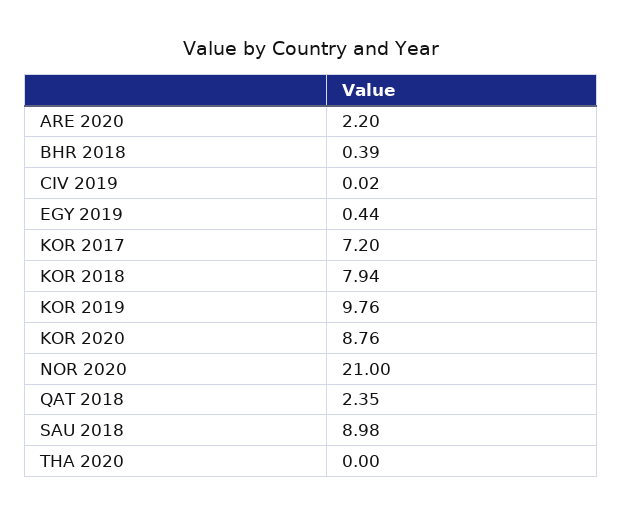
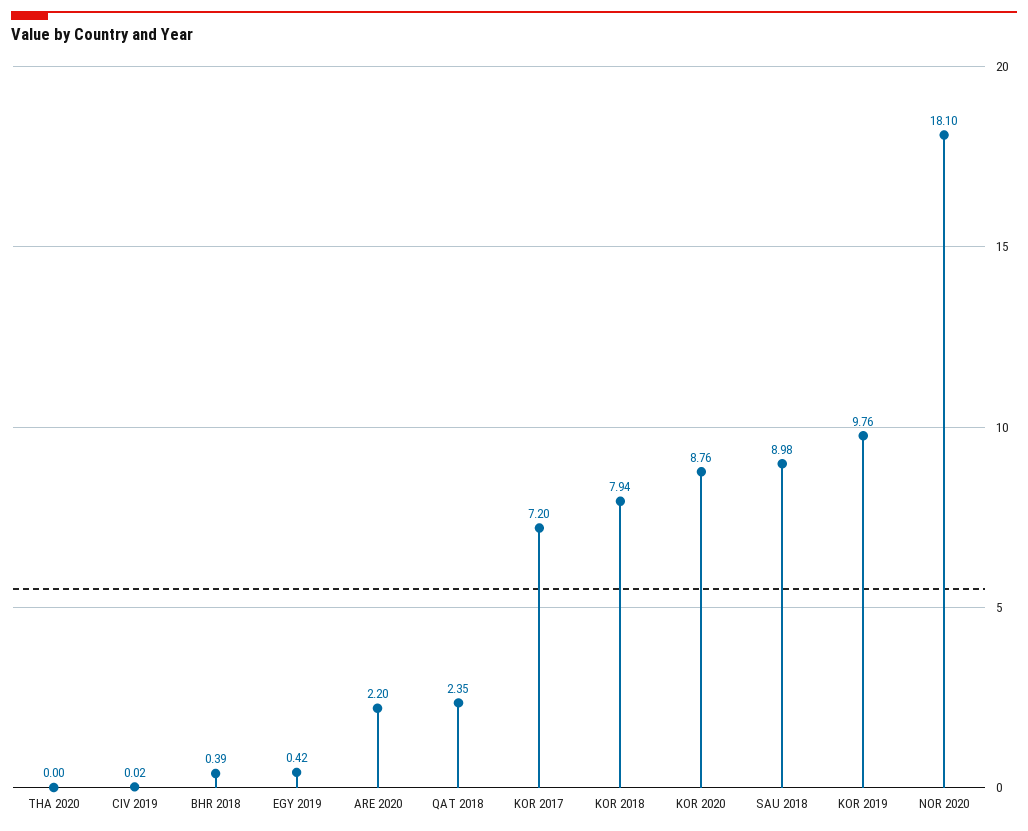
  {
    "ARE 2020": 2.2,
    "BHR 2018": 0.39,
    "CIV 2019": 0.02,
-   "EGY 2019": 0.44,
+   "EGY 2019": 0.42,
    "KOR 2017": 7.2,
    "KOR 2018": 7.94,
    "KOR 2019": 9.76,
    "KOR 2020": 8.76,
-   "NOR 2020": 21,
+   "NOR 2020": 18.1,
    "QAT 2018": 2.35,
    "SAU 2018": 8.98,
    "THA 2020": 0
  }

